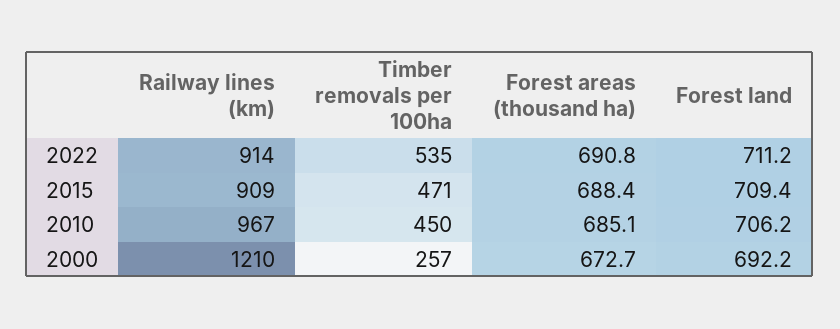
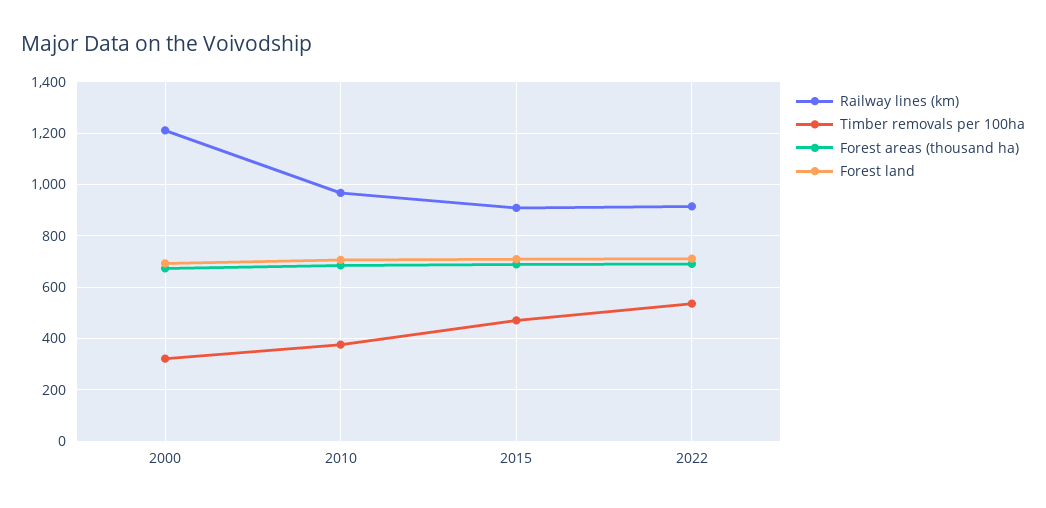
  {
    "Railway lines (km)": {
      "2022": 914,
      "2015": 909,
      "2010": 967,
      "2000": 1210
    },
    "Timber removals per 100ha": {
      "2022": 535,
      "2015": 471,
-     "2010": 450,
+     "2010": 375,
-     "2000": 257
+     "2000": 325
    },
    "Forest areas (thousand ha)": {
      "2022": 690.8,
      "2015": 688.4,
      "2010": 685.1,
      "2000": 672.7
    },
    "Forest land": {
      "2022": 711.2,
      "2015": 709.4,
      "2010": 706.2,
      "2000": 692.2
    }
  }

